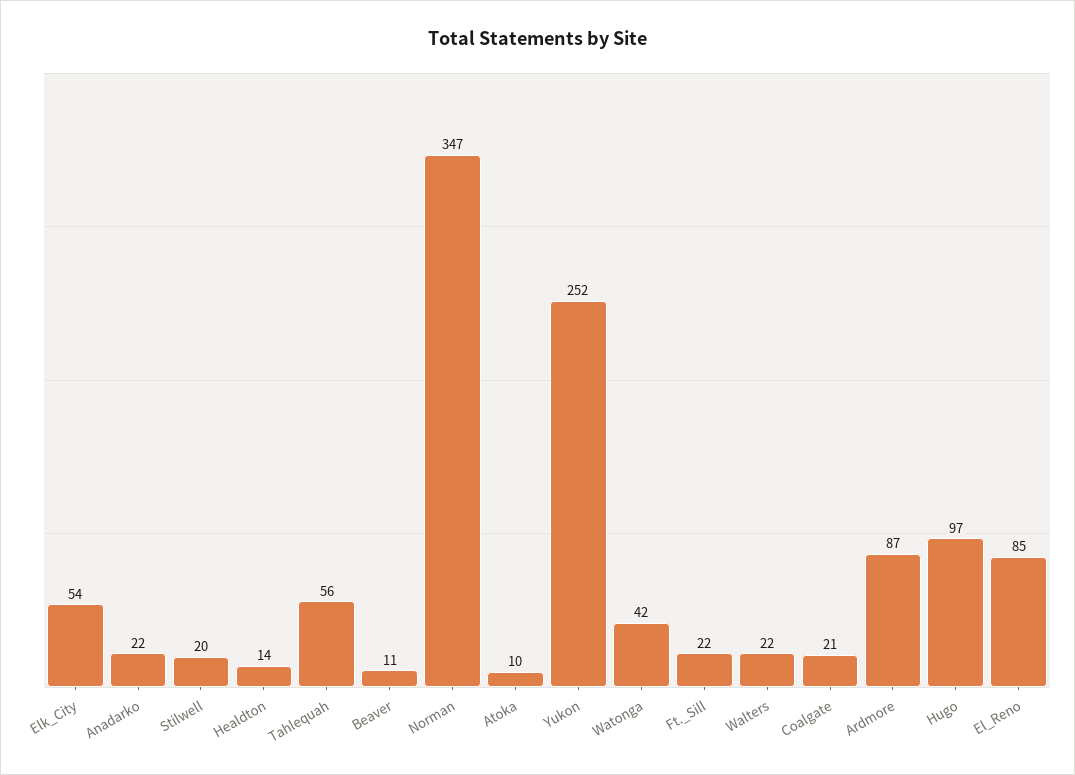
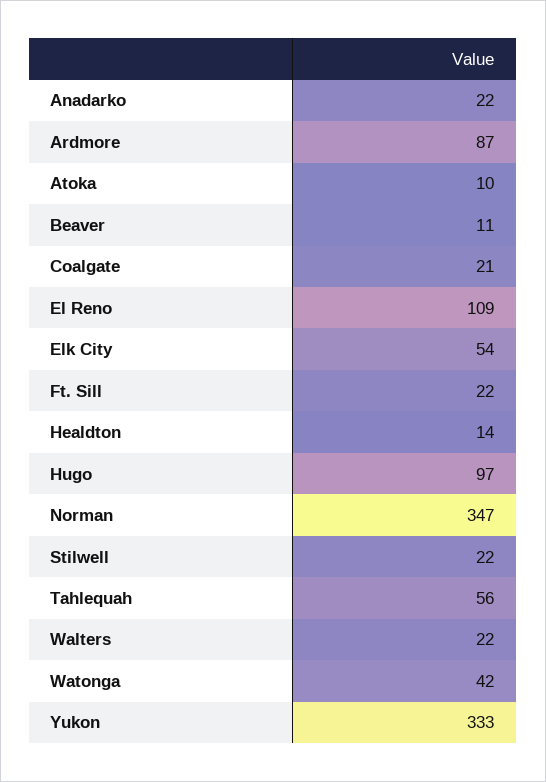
  {
    "Elk_City": 54,
    "Anadarko": 22,
-   "Stilwell": 20,
+   "Stilwell": 22,
    "Healdton": 14,
    "Tahlequah": 56,
    "Beaver": 11,
    "Norman": 347,
    "Atoka": 10,
-   "Yukon": 252,
+   "Yukon": 333,
    "Watonga": 42,
    "Ft._Sill": 22,
    "Walters": 22,
    "Coalgate": 21,
    "Ardmore": 87,
    "Hugo": 97,
-   "El_Reno": 85
+   "El_Reno": 109
  }

